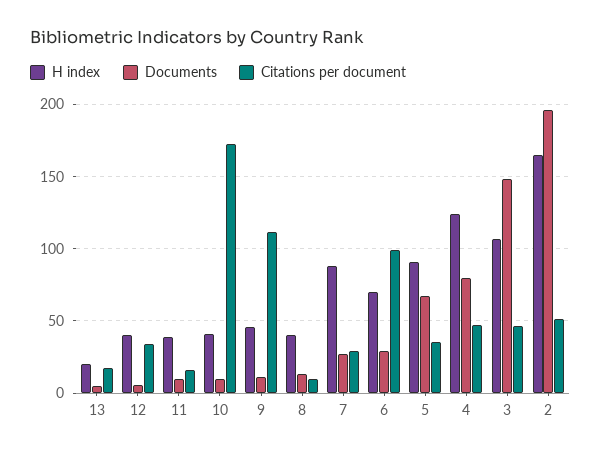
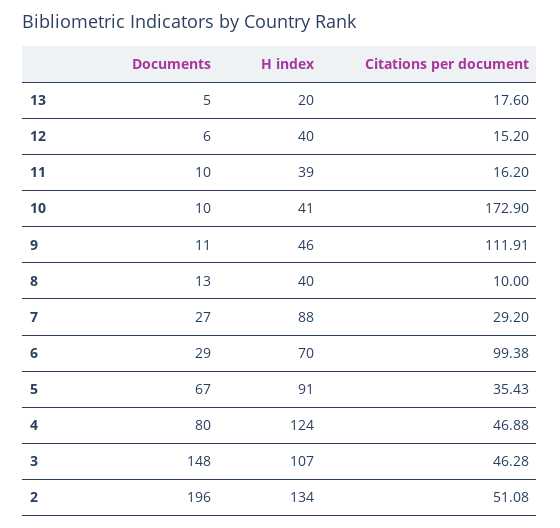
  {
    "H index": {
      "13": 20,
      "12": 40,
      "11": 39,
      "10": 41,
      "9": 46,
      "8": 40,
      "7": 88,
      "6": 70,
      "5": 91,
      "4": 124,
      "3": 107,
-     "2": 165
+     "2": 134
    },
    "Documents": {
      "13": 5,
      "12": 6,
      "11": 10,
      "10": 10,
      "9": 11,
      "8": 13,
      "7": 27,
      "6": 29,
      "5": 67,
      "4": 80,
      "3": 148,
      "2": 196
    },
    "Citations per document": {
      "13": 17.6,
-     "12": 35,
+     "12": 15.2,
      "11": 16.2,
      "10": 172.9,
      "9": 111.91,
      "8": 10,
      "7": 29.2,
      "6": 99.38,
      "5": 35.43,
      "4": 46.88,
      "3": 46.28,
      "2": 51.08
    }
  }

